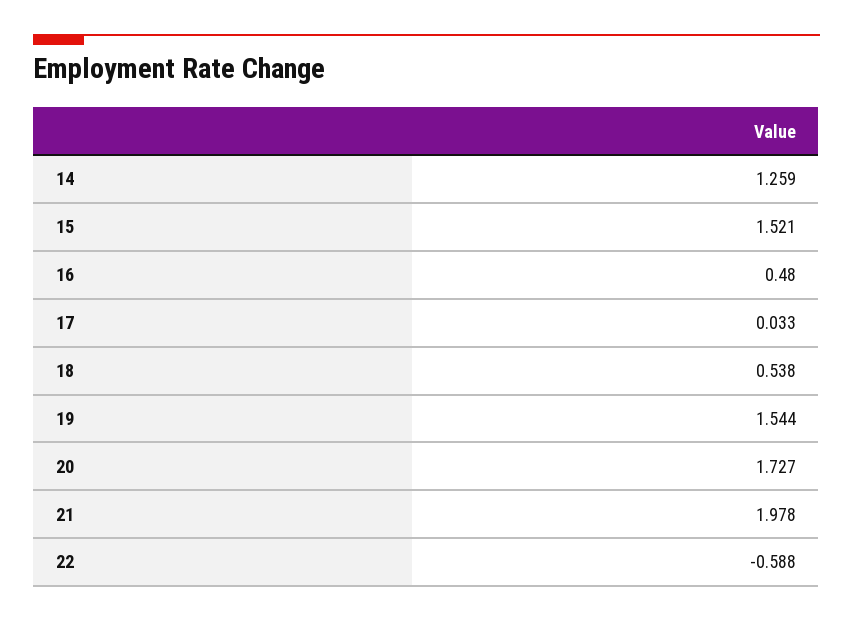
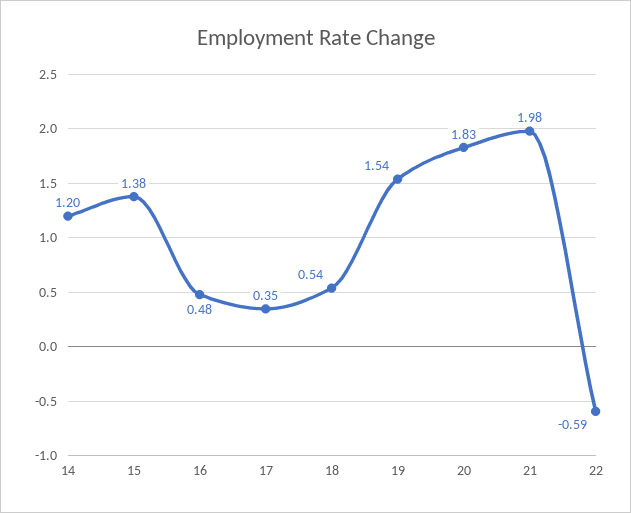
  {
-   "14": 1.259,
+   "14": 1.2,
-   "15": 1.521,
+   "15": 1.38,
    "16": 0.48,
-   "17": 0.033,
+   "17": 0.35,
    "18": 0.538,
    "19": 1.544,
-   "20": 1.727,
+   "20": 1.83,
    "21": 1.978,
    "22": -0.588
  }

